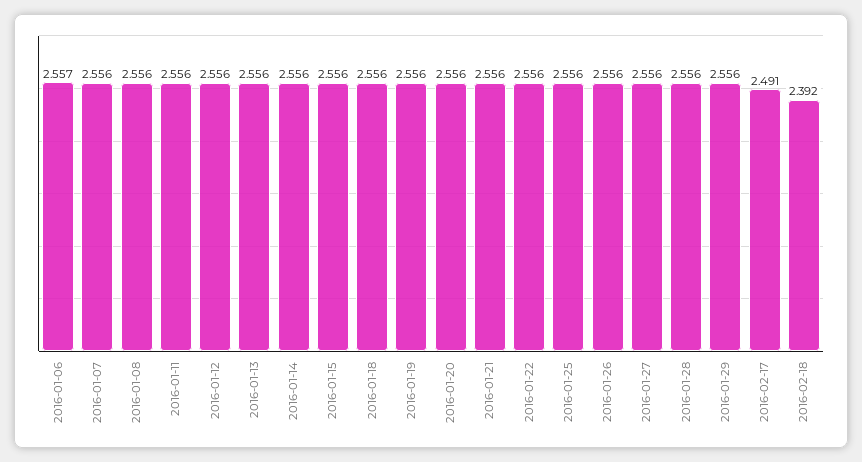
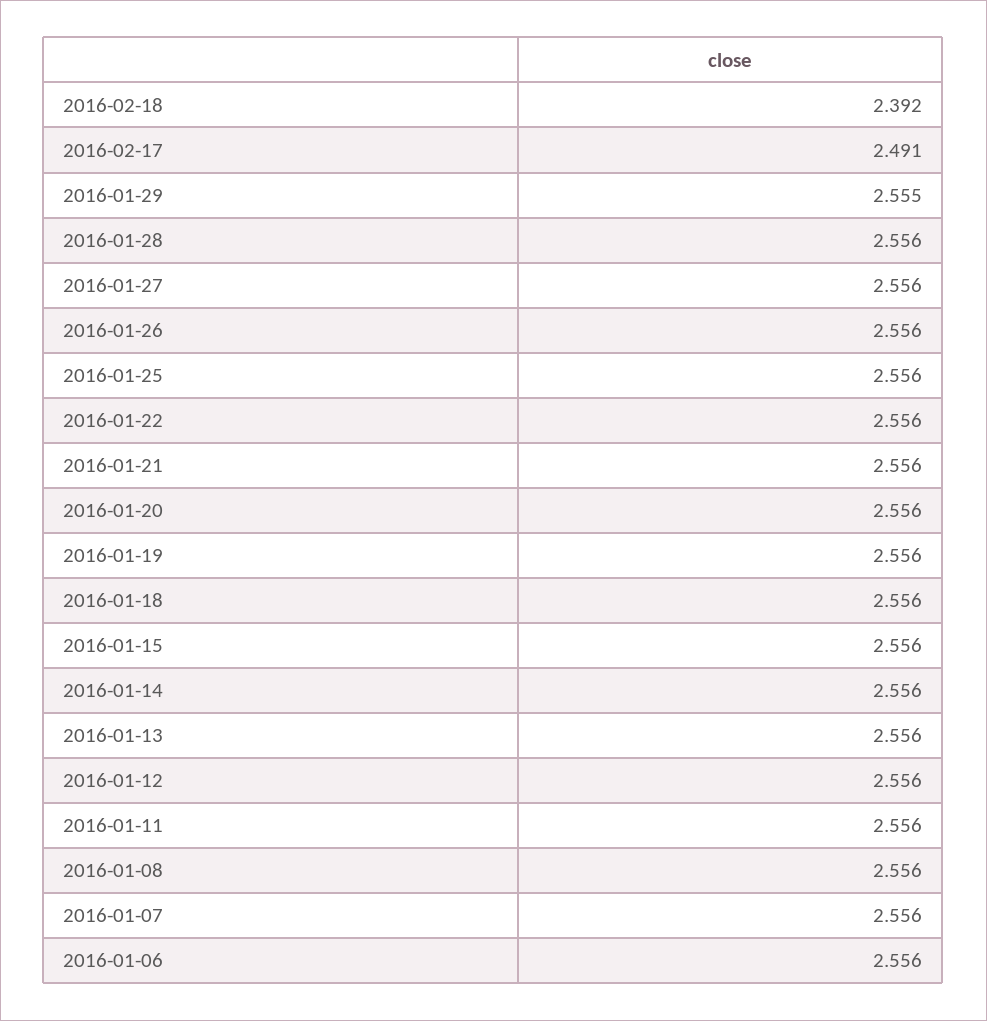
  {
-   "2016-01-06": 2.557,
+   "2016-01-06": 2.556,
    "2016-01-07": 2.556,
    "2016-01-08": 2.556,
    "2016-01-11": 2.556,
    "2016-01-12": 2.556,
    "2016-01-13": 2.556,
    "2016-01-14": 2.556,
    "2016-01-15": 2.556,
    "2016-01-18": 2.556,
    "2016-01-19": 2.556,
    "2016-01-20": 2.556,
    "2016-01-21": 2.556,
    "2016-01-22": 2.556,
    "2016-01-25": 2.556,
    "2016-01-26": 2.556,
    "2016-01-27": 2.556,
    "2016-01-28": 2.556,
-   "2016-01-29": 2.556,
+   "2016-01-29": 2.555,
    "2016-02-17": 2.491,
    "2016-02-18": 2.392
  }

